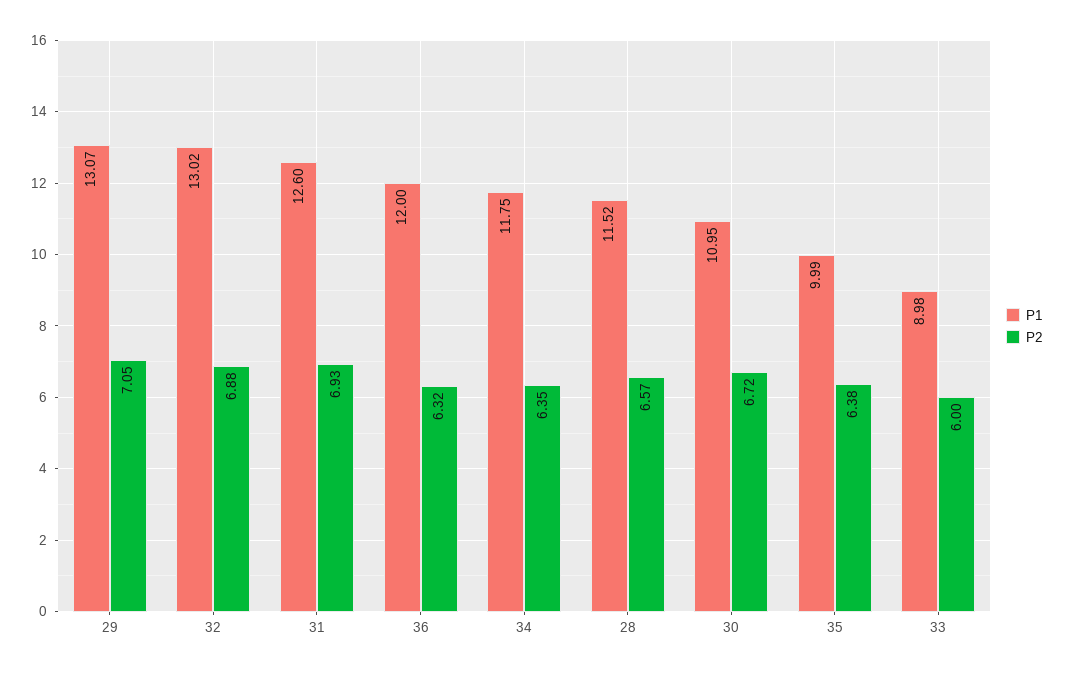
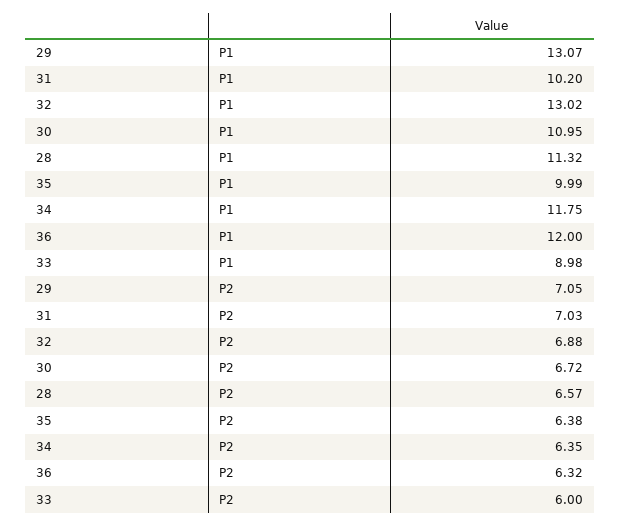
  {
    "P1": {
      "29": 13.07,
      "32": 13.02,
-     "31": 12.6,
+     "31": 10.2,
      "36": 12,
      "34": 11.75,
-     "28": 11.52,
+     "28": 11.32,
      "30": 10.95,
      "35": 9.99,
      "33": 8.98
    },
    "P2": {
      "29": 7.05,
      "32": 6.88,
-     "31": 6.93,
+     "31": 7.03,
      "36": 6.32,
      "34": 6.35,
      "28": 6.57,
      "30": 6.72,
      "35": 6.38,
      "33": 6
    }
  }

